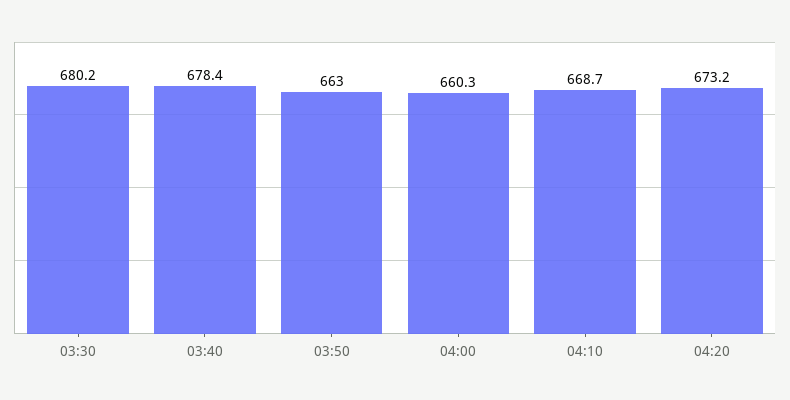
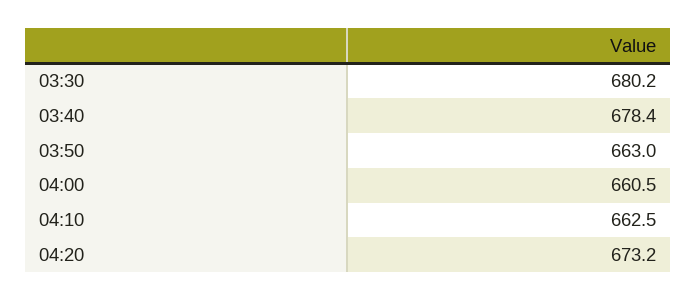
  {
    "03:30": 680.2,
    "03:40": 678.4,
    "03:50": 663,
-   "04:00": 660.3,
+   "04:00": 660.5,
-   "04:10": 668.7,
+   "04:10": 662.5,
    "04:20": 673.2
  }

